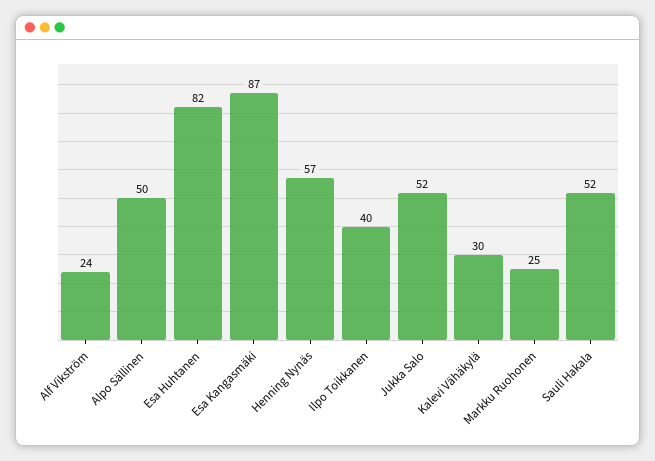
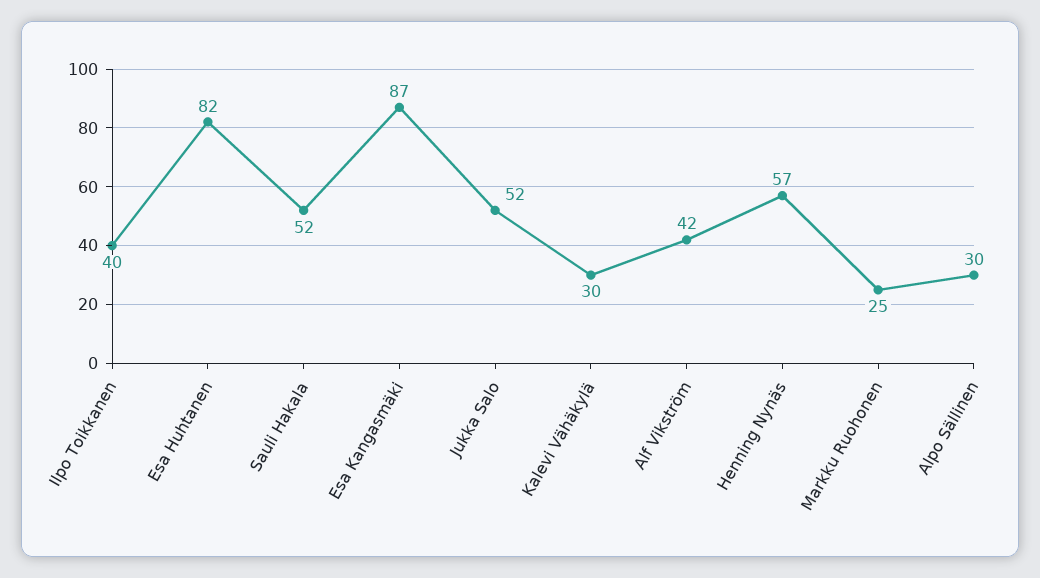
  {
-   "Alf Vikström": 24,
+   "Alf Vikström": 42,
-   "Alpo Sällinen": 50,
+   "Alpo Sällinen": 30,
    "Esa Huhtanen": 82,
    "Esa Kangasmäki": 87,
    "Henning Nynäs": 57,
    "Ilpo Toikkanen": 40,
    "Jukka Salo": 52,
    "Kalevi Vähäkylä": 30,
    "Markku Ruohonen": 25,
    "Sauli Hakala": 52
  }

